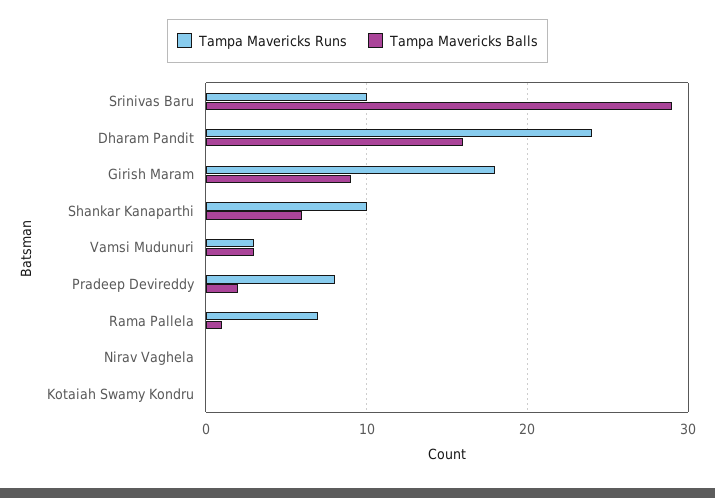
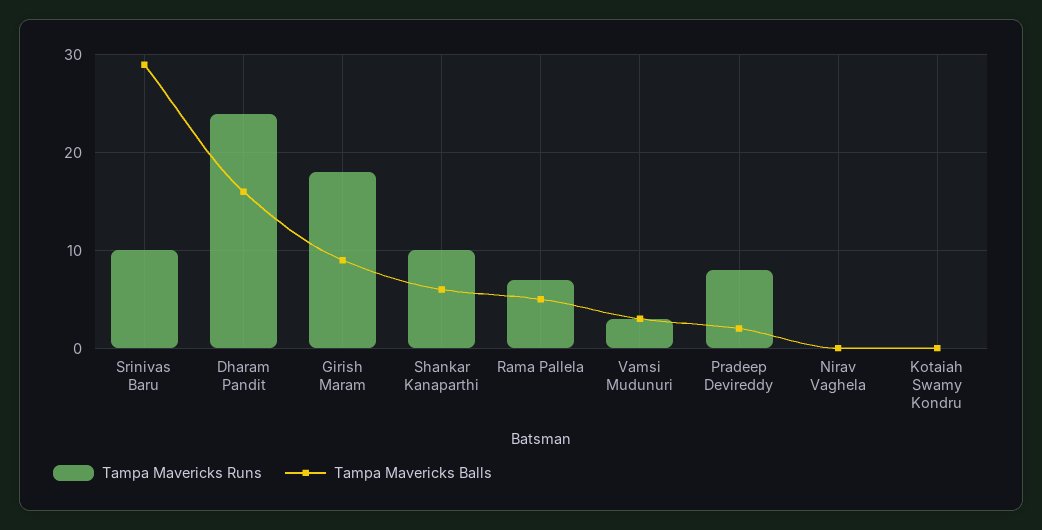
  {
    "Tampa Mavericks Runs": {
      "Srinivas Baru": 10,
      "Dharam Pandit": 24,
      "Girish Maram": 18,
      "Shankar Kanaparthi": 10,
      "Vamsi Mudunuri": 3,
      "Pradeep Devireddy": 8,
      "Rama Pallela": 7,
      "Nirav Vaghela": 0,
      "Kotaiah Swamy Kondru": 0
    },
    "Tampa Mavericks Balls": {
      "Srinivas Baru": 29,
      "Dharam Pandit": 16,
      "Girish Maram": 9,
      "Shankar Kanaparthi": 6,
      "Vamsi Mudunuri": 3,
      "Pradeep Devireddy": 2,
-     "Rama Pallela": 1,
+     "Rama Pallela": 5,
      "Nirav Vaghela": 0,
      "Kotaiah Swamy Kondru": 0
    }
  }

